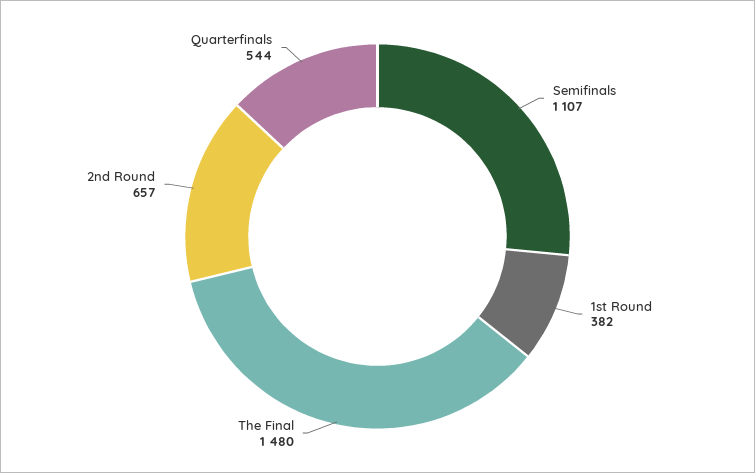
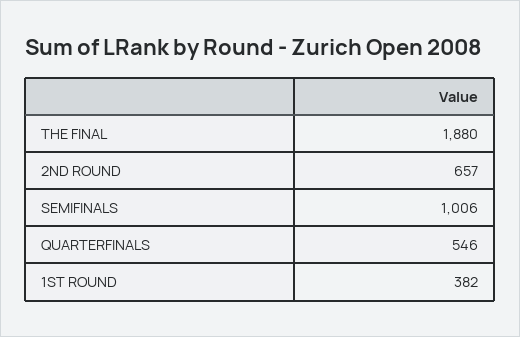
  {
-   "Semifinals": 1107,
+   "Semifinals": 1006,
    "1st Round": 382,
-   "The Final": 1480,
+   "The Final": 1880,
    "2nd Round": 657,
-   "Quarterfinals": 544
+   "Quarterfinals": 546
  }

